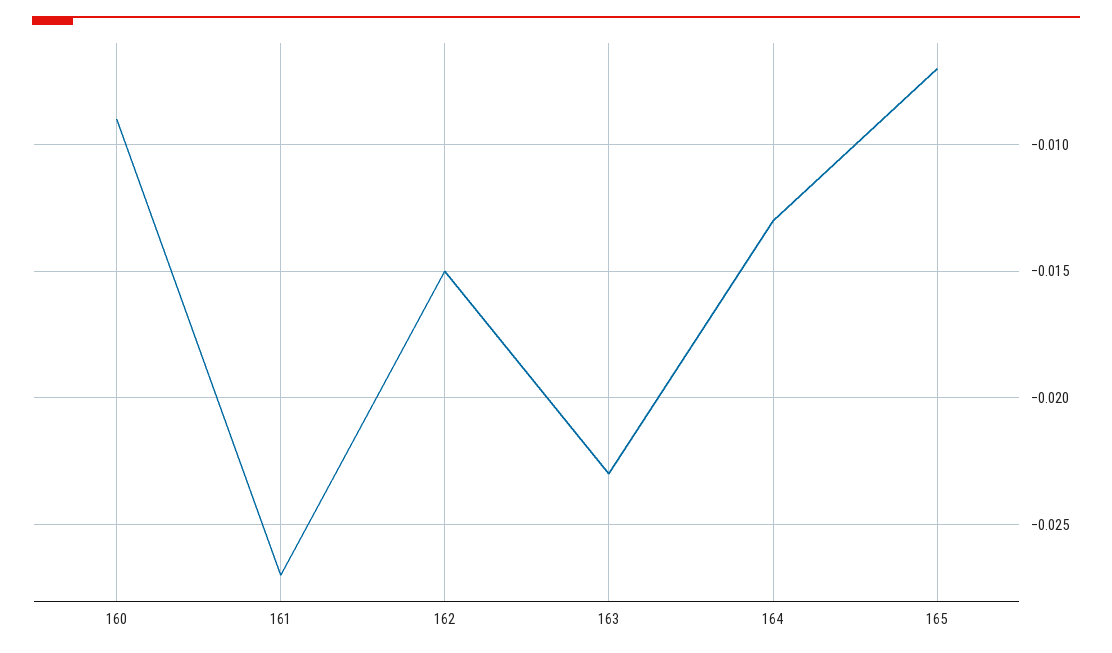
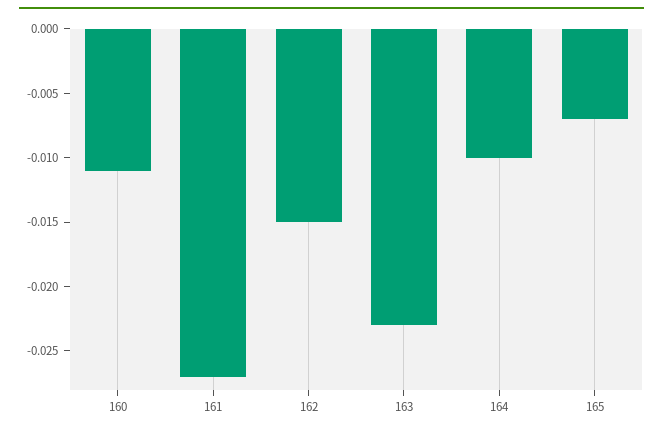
  {
-   "160": -0.009,
+   "160": -0.011,
    "161": -0.027,
    "162": -0.015,
    "163": -0.023,
-   "164": -0.013,
+   "164": -0.01,
    "165": -0.007
  }

